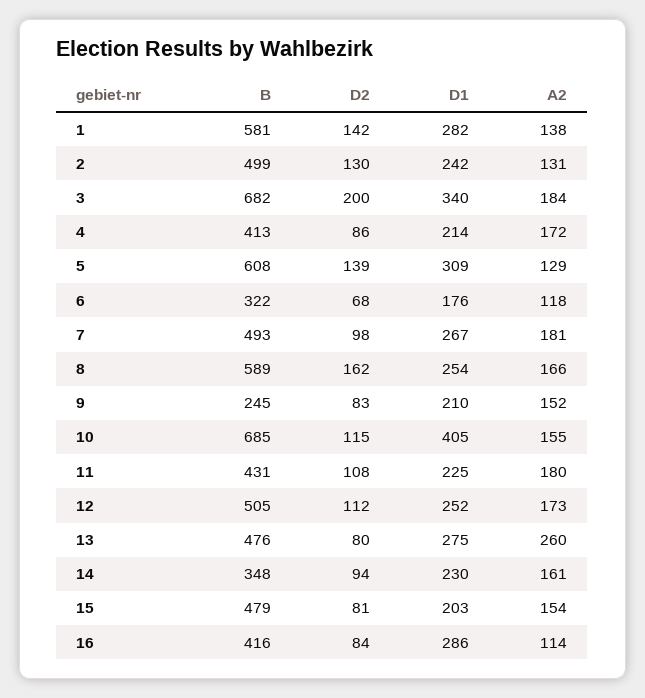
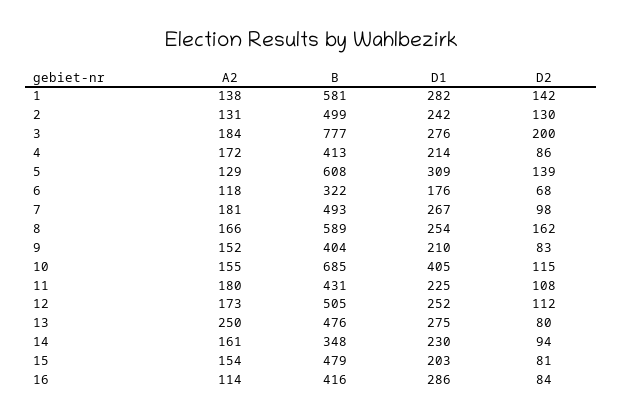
  {
    "B": {
      "1": 581,
      "2": 499,
-     "3": 682,
+     "3": 777,
      "4": 413,
      "5": 608,
      "6": 322,
      "7": 493,
      "8": 589,
-     "9": 245,
+     "9": 404,
      "10": 685,
      "11": 431,
      "12": 505,
      "13": 476,
      "14": 348,
      "15": 479,
      "16": 416
    },
    "D2": {
      "1": 142,
      "2": 130,
      "3": 200,
      "4": 86,
      "5": 139,
      "6": 68,
      "7": 98,
      "8": 162,
      "9": 83,
      "10": 115,
      "11": 108,
      "12": 112,
      "13": 80,
      "14": 94,
      "15": 81,
      "16": 84
    },
    "D1": {
      "1": 282,
      "2": 242,
-     "3": 340,
+     "3": 276,
      "4": 214,
      "5": 309,
      "6": 176,
      "7": 267,
      "8": 254,
      "9": 210,
      "10": 405,
      "11": 225,
      "12": 252,
      "13": 275,
      "14": 230,
      "15": 203,
      "16": 286
    },
    "A2": {
      "1": 138,
      "2": 131,
      "3": 184,
      "4": 172,
      "5": 129,
      "6": 118,
      "7": 181,
      "8": 166,
      "9": 152,
      "10": 155,
      "11": 180,
      "12": 173,
-     "13": 260,
+     "13": 250,
      "14": 161,
      "15": 154,
      "16": 114
    }
  }

